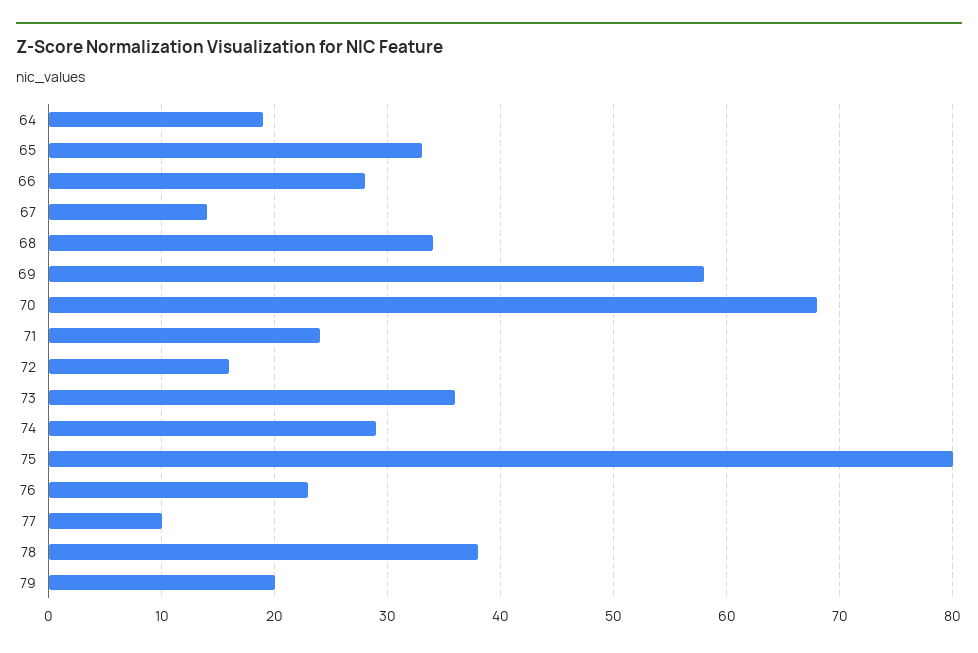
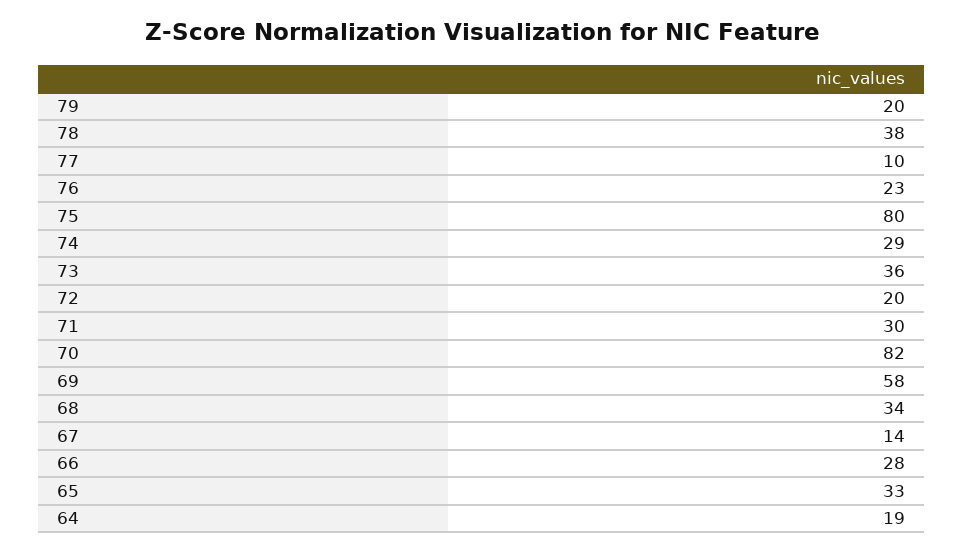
  {
    "64": 19,
    "65": 33,
    "66": 28,
    "67": 14,
    "68": 34,
    "69": 58,
-   "70": 68,
+   "70": 82,
-   "71": 24,
+   "71": 30,
-   "72": 16,
+   "72": 20,
    "73": 36,
    "74": 29,
    "75": 80,
    "76": 23,
    "77": 10,
    "78": 38,
    "79": 20
  }

